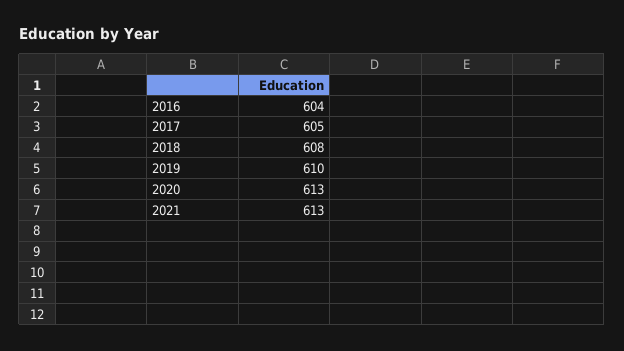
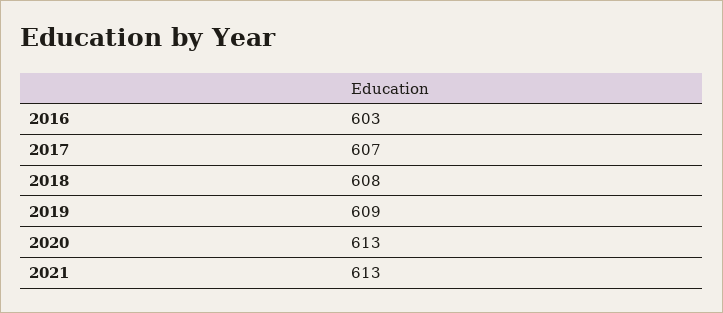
  {
-   "2016": 604,
+   "2016": 603,
-   "2017": 605,
+   "2017": 607,
    "2018": 608,
-   "2019": 610,
+   "2019": 609,
    "2020": 613,
    "2021": 613
  }

